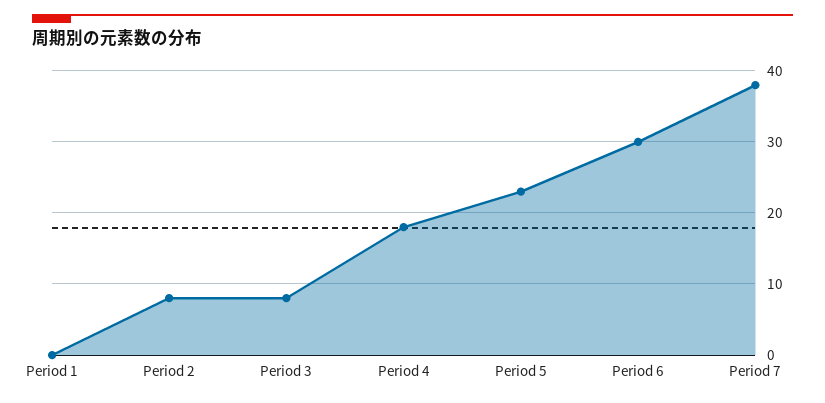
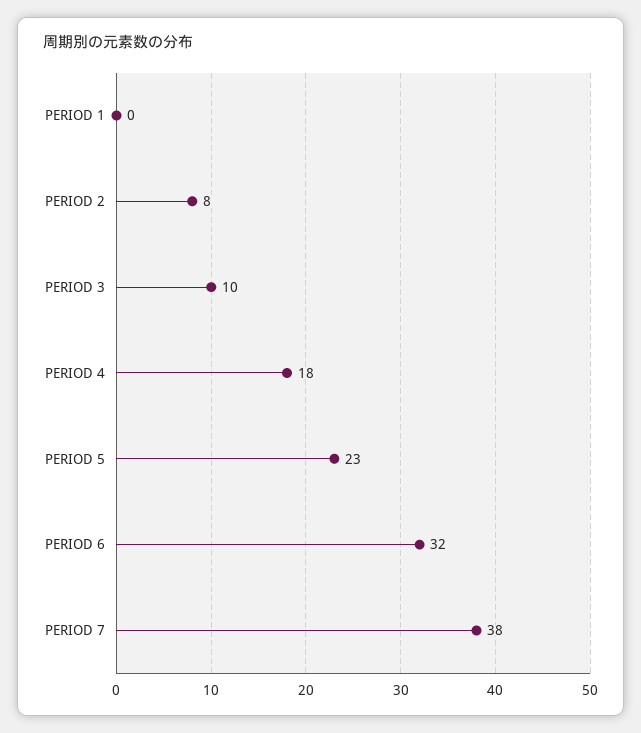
  {
    "Period 1": 0,
    "Period 2": 8,
-   "Period 3": 8,
+   "Period 3": 10,
    "Period 4": 18,
    "Period 5": 23,
-   "Period 6": 30,
+   "Period 6": 32,
    "Period 7": 38
  }

